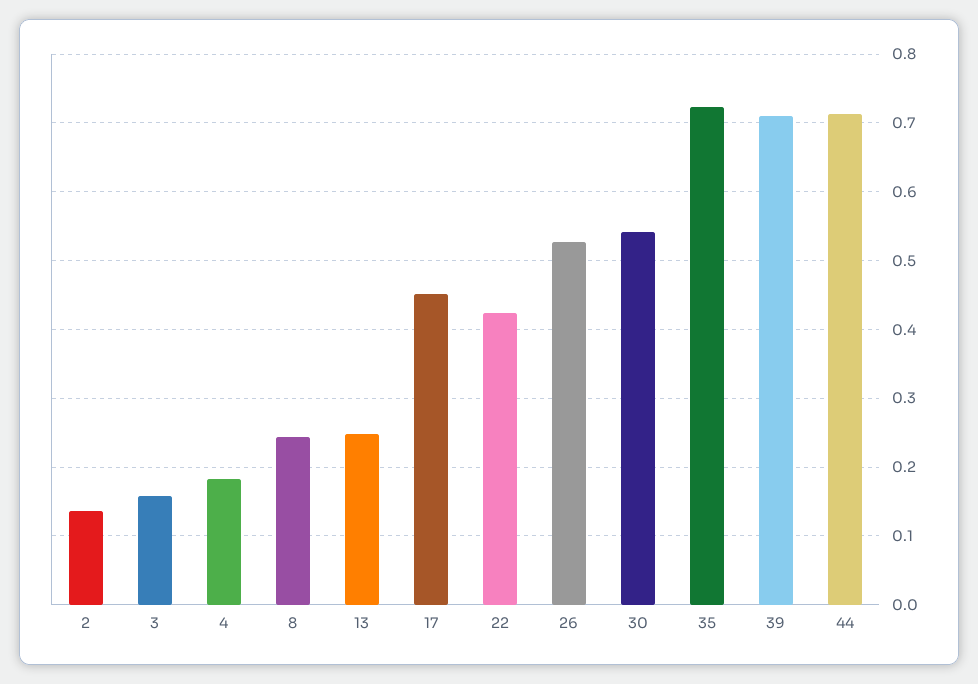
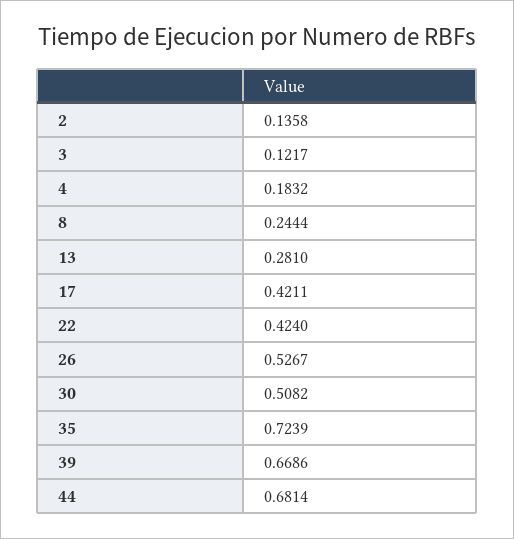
  {
    "2": 0.1358,
-   "3": 0.16,
+   "3": 0.1217,
    "4": 0.1832,
    "8": 0.2444,
-   "13": 0.25,
+   "13": 0.281,
-   "17": 0.45,
+   "17": 0.4211,
    "22": 0.424,
    "26": 0.5267,
-   "30": 0.54,
+   "30": 0.5082,
    "35": 0.7239,
-   "39": 0.71,
+   "39": 0.6686,
-   "44": 0.71
+   "44": 0.6814
  }

